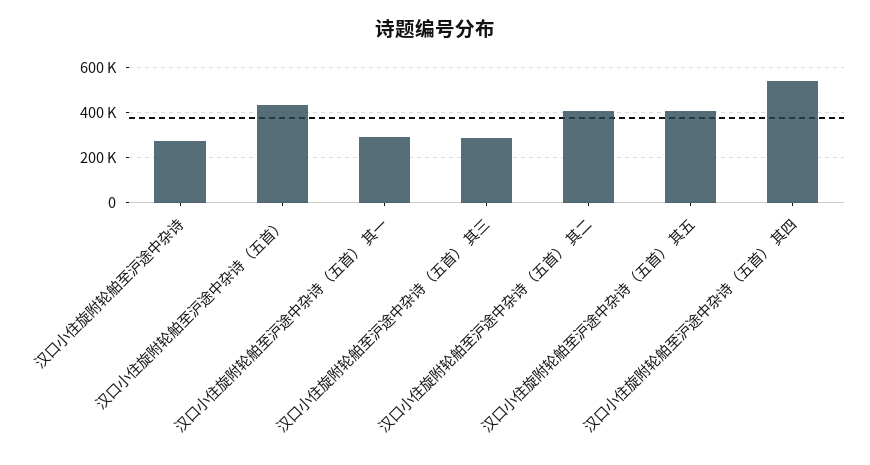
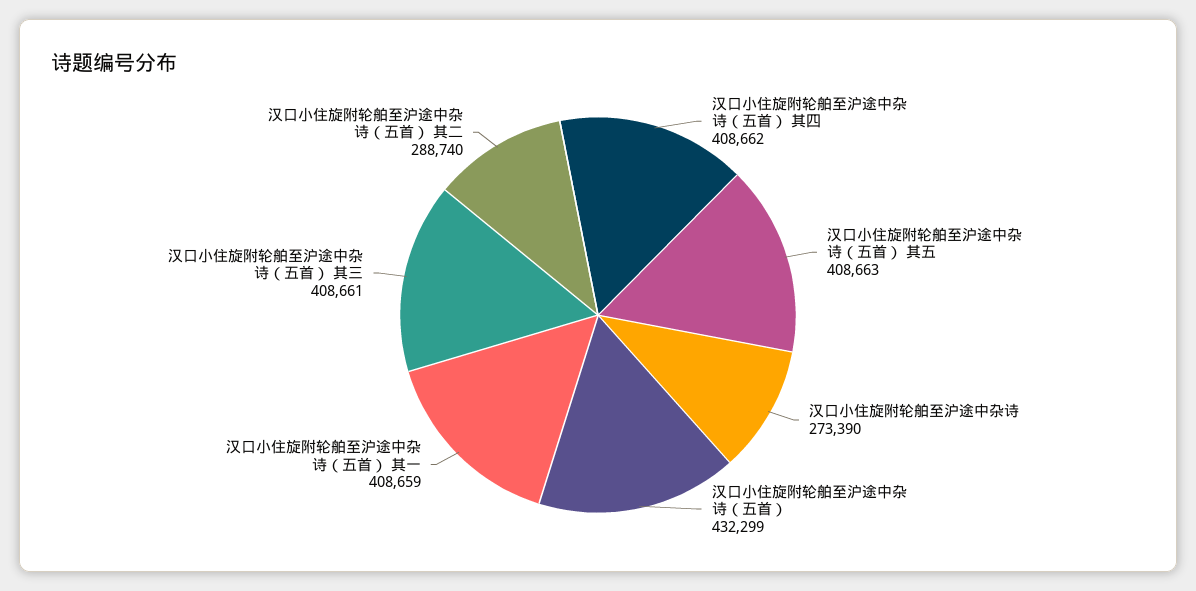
  {
    "汉口小住旋附轮舶至沪途中杂诗": 273390,
    "汉口小住旋附轮舶至沪途中杂诗（五首）": 432299,
-   "汉口小住旋附轮舶至沪途中杂诗（五首） 其一": 300000,
+   "汉口小住旋附轮舶至沪途中杂诗（五首） 其一": 408659,
-   "汉口小住旋附轮舶至沪途中杂诗（五首） 其三": 300000,
+   "汉口小住旋附轮舶至沪途中杂诗（五首） 其三": 408661,
-   "汉口小住旋附轮舶至沪途中杂诗（五首） 其二": 400000,
+   "汉口小住旋附轮舶至沪途中杂诗（五首） 其二": 288740,
    "汉口小住旋附轮舶至沪途中杂诗（五首） 其五": 408663,
-   "汉口小住旋附轮舶至沪途中杂诗（五首） 其四": 550000
+   "汉口小住旋附轮舶至沪途中杂诗（五首） 其四": 408662
  }

